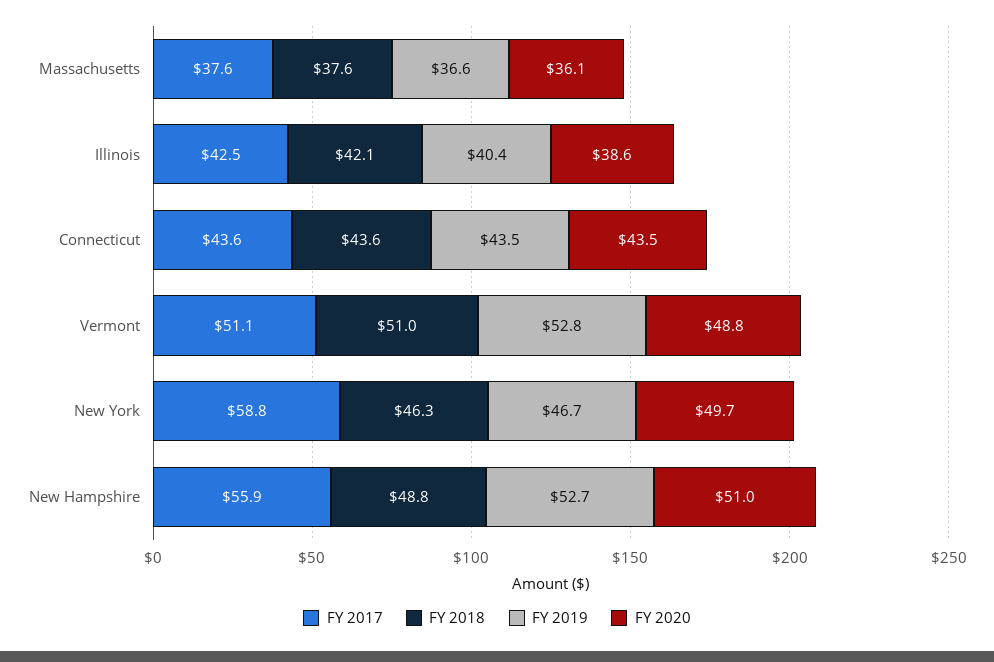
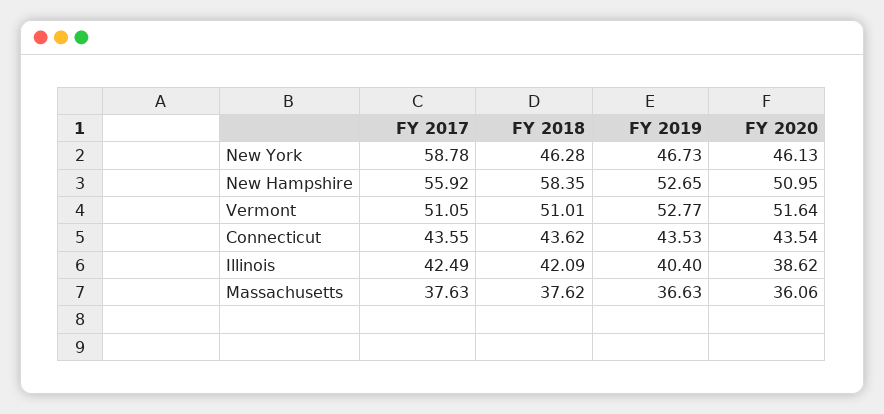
  {
    "FY 2017": {
      "Massachusetts": 37.63,
      "Illinois": 42.49,
      "Connecticut": 43.55,
      "Vermont": 51.05,
      "New York": 58.78,
      "New Hampshire": 55.92
    },
    "FY 2018": {
      "Massachusetts": 37.62,
      "Illinois": 42.09,
      "Connecticut": 43.62,
      "Vermont": 51.01,
      "New York": 46.28,
-     "New Hampshire": 48.8
+     "New Hampshire": 58.35
    },
    "FY 2019": {
      "Massachusetts": 36.63,
      "Illinois": 40.4,
      "Connecticut": 43.53,
      "Vermont": 52.77,
      "New York": 46.73,
      "New Hampshire": 52.65
    },
    "FY 2020": {
      "Massachusetts": 36.06,
      "Illinois": 38.62,
      "Connecticut": 43.54,
-     "Vermont": 48.8,
+     "Vermont": 51.64,
-     "New York": 49.7,
+     "New York": 46.13,
      "New Hampshire": 50.95
    }
  }

